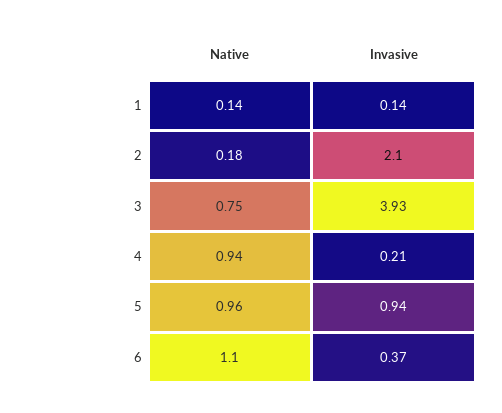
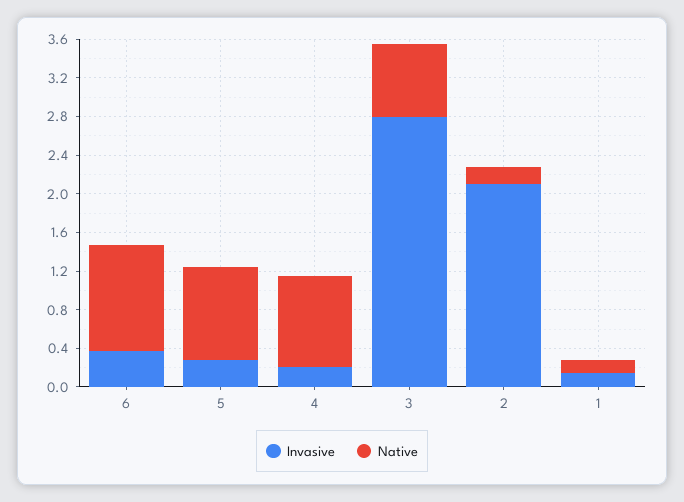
  {
    "Native": {
      "1": 0.14,
      "2": 0.18,
      "3": 0.75,
      "4": 0.94,
      "5": 0.96,
      "6": 1.1
    },
    "Invasive": {
      "1": 0.14,
      "2": 2.1,
-     "3": 3.93,
+     "3": 2.8,
      "4": 0.21,
-     "5": 0.94,
+     "5": 0.3,
      "6": 0.37
    }
  }

